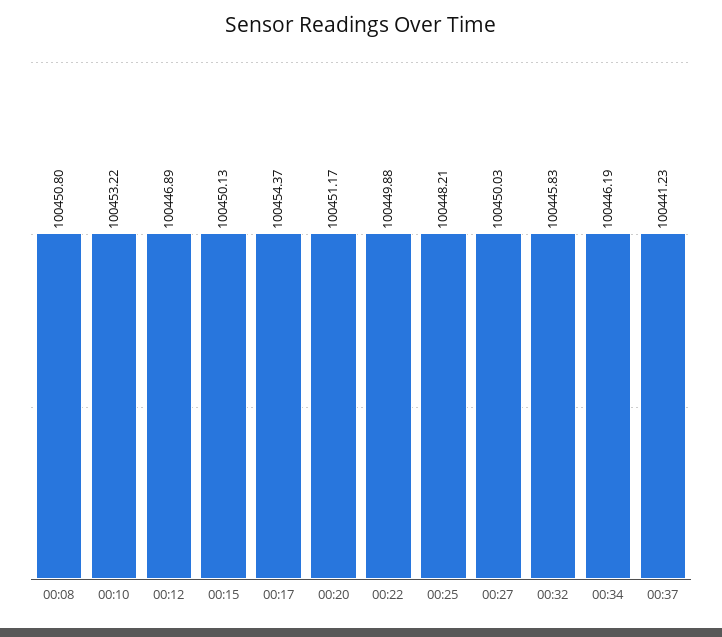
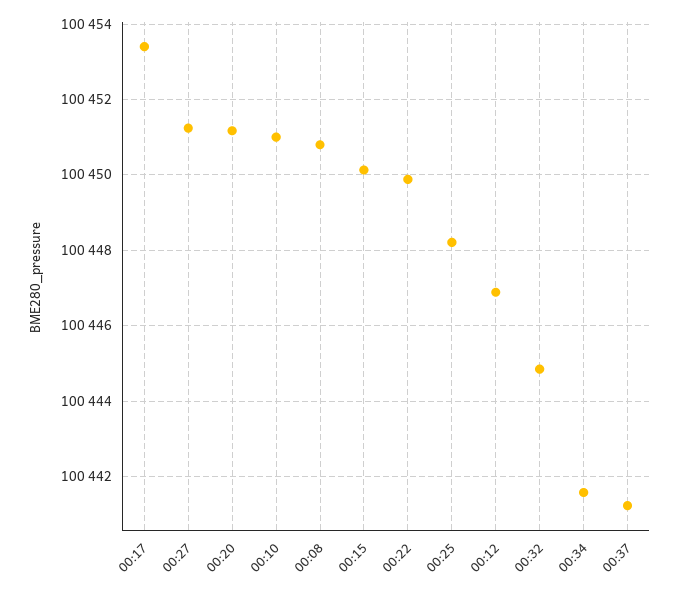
  {
    "00:08": 100450.8,
-   "00:10": 100453.22,
+   "00:10": 100451,
    "00:12": 100446.89,
    "00:15": 100450.13,
-   "00:17": 100454.37,
+   "00:17": 100453.4,
    "00:20": 100451.17,
    "00:22": 100449.88,
    "00:25": 100448.21,
-   "00:27": 100450.03,
+   "00:27": 100451.2,
-   "00:32": 100445.83,
+   "00:32": 100444.8,
-   "00:34": 100446.19,
+   "00:34": 100441.6,
    "00:37": 100441.23
  }

